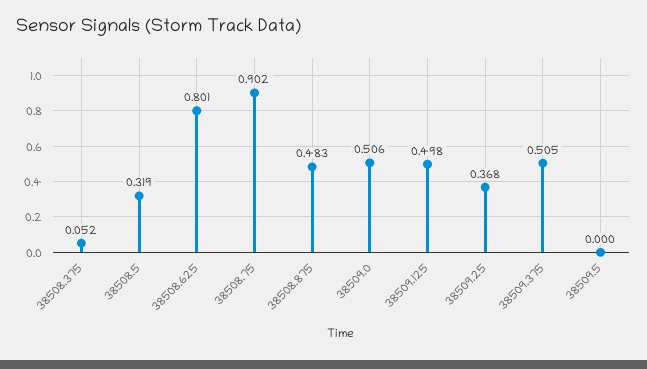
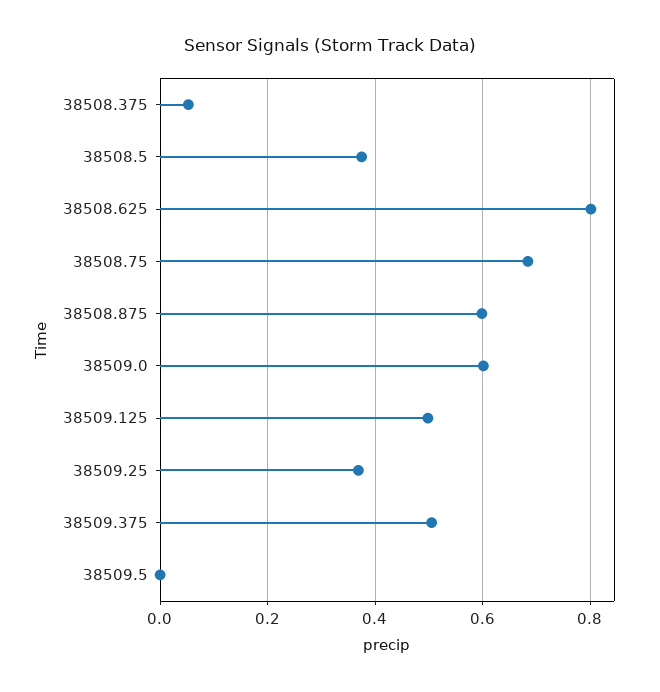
  {
    "38508.375": 0.052,
-   "38508.5": 0.319,
+   "38508.5": 0.38,
    "38508.625": 0.801,
-   "38508.75": 0.902,
+   "38508.75": 0.68,
-   "38508.875": 0.483,
+   "38508.875": 0.6,
-   "38509.0": 0.506,
+   "38509.0": 0.6,
    "38509.125": 0.498,
    "38509.25": 0.368,
    "38509.375": 0.505,
    "38509.5": 0
  }

